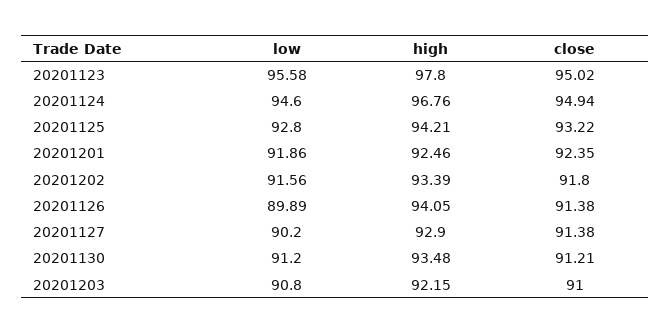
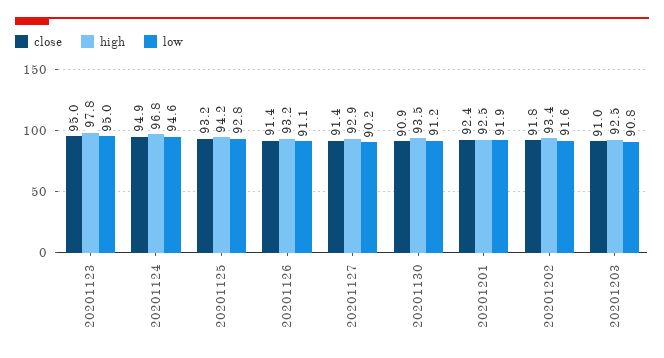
  {
    "low": {
-     "20201123": 95.58,
+     "20201123": 95,
      "20201124": 94.6,
      "20201125": 92.8,
      "20201201": 91.86,
      "20201202": 91.56,
-     "20201126": 89.89,
+     "20201126": 91.1,
      "20201127": 90.2,
      "20201130": 91.2,
      "20201203": 90.8
    },
    "high": {
      "20201123": 97.8,
      "20201124": 96.76,
      "20201125": 94.21,
      "20201201": 92.46,
      "20201202": 93.39,
-     "20201126": 94.05,
+     "20201126": 93.2,
      "20201127": 92.9,
      "20201130": 93.48,
-     "20201203": 92.15
+     "20201203": 92.5
    },
    "close": {
      "20201123": 95.02,
      "20201124": 94.94,
      "20201125": 93.22,
      "20201201": 92.35,
      "20201202": 91.8,
      "20201126": 91.38,
      "20201127": 91.38,
-     "20201130": 91.21,
+     "20201130": 90.9,
      "20201203": 91
    }
  }

